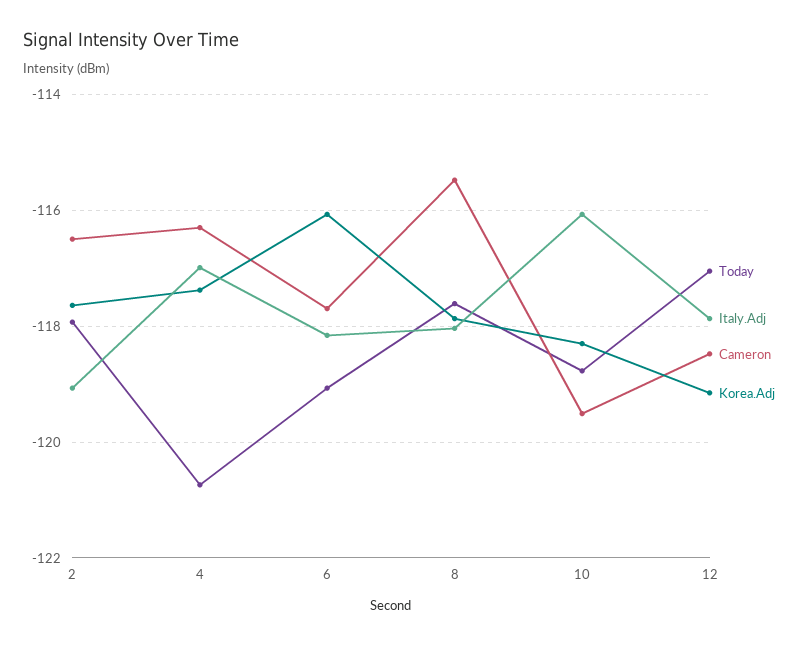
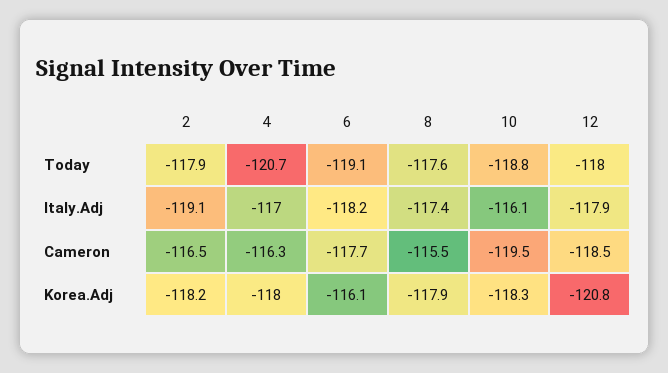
  {
    "Today": {
      "2": -117.9,
      "4": -120.7,
      "6": -119.1,
      "8": -117.6,
      "10": -118.8,
-     "12": -117
+     "12": -118
    },
    "Italy.Adj": {
      "2": -119.1,
      "4": -117,
      "6": -118.2,
-     "8": -118,
+     "8": -117.4,
      "10": -116.1,
      "12": -117.9
    },
    "Cameron": {
      "2": -116.5,
      "4": -116.3,
      "6": -117.7,
      "8": -115.5,
      "10": -119.5,
      "12": -118.5
    },
    "Korea.Adj": {
-     "2": -117.6,
+     "2": -118.2,
-     "4": -117.4,
+     "4": -118,
      "6": -116.1,
      "8": -117.9,
      "10": -118.3,
-     "12": -119.2
+     "12": -120.8
    }
  }

